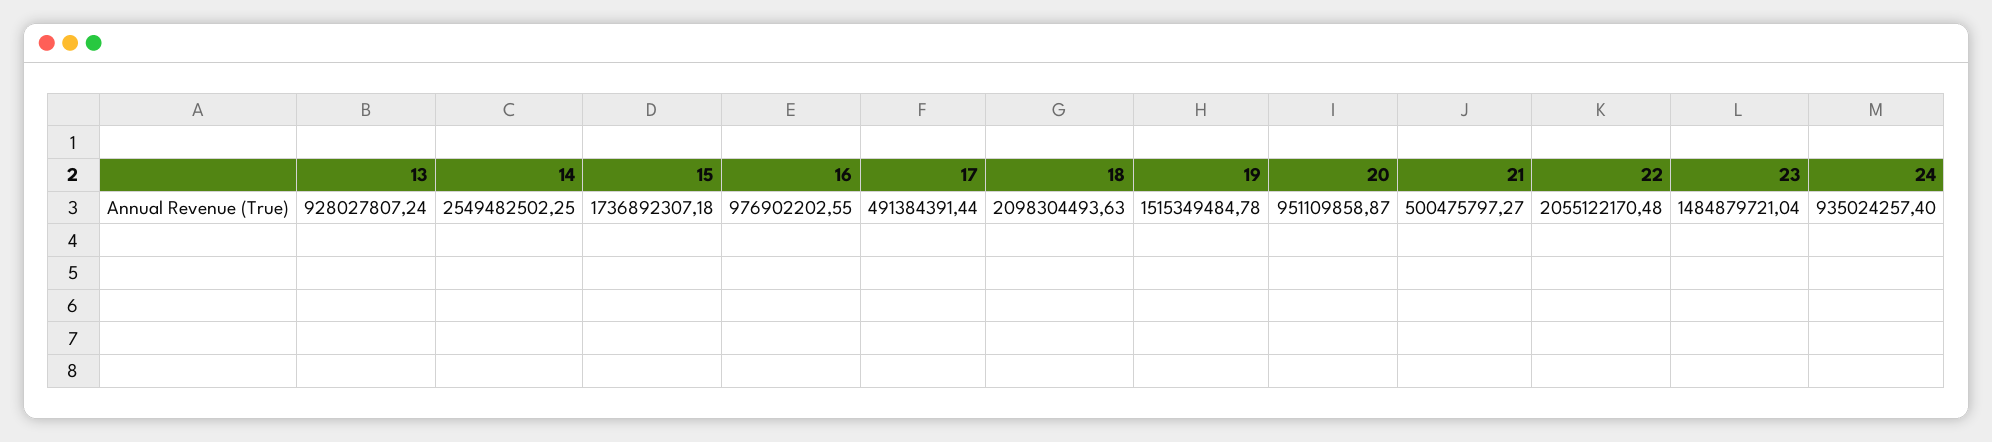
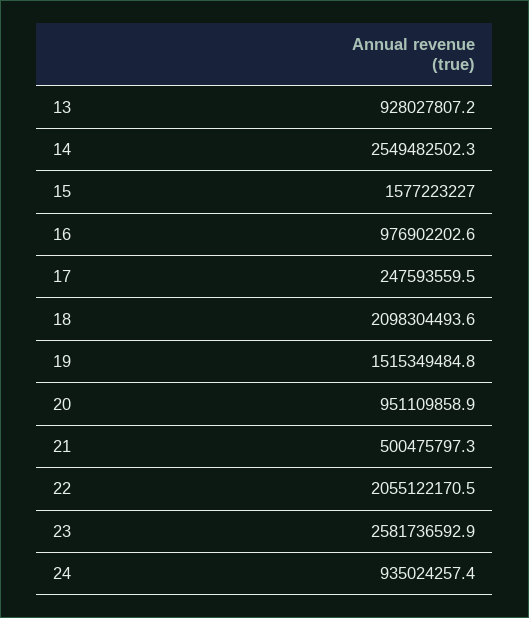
  {
    "13": 928027807.24,
    "14": 2549482502.25,
-   "15": 1736892307.18,
+   "15": 1577223227,
    "16": 976902202.55,
-   "17": 491384391.44,
+   "17": 247593559.5,
    "18": 2098304493.63,
    "19": 1515349484.78,
    "20": 951109858.87,
    "21": 500475797.27,
    "22": 2055122170.48,
-   "23": 1484879721.04,
+   "23": 2581736592.9,
    "24": 935024257.4
  }

